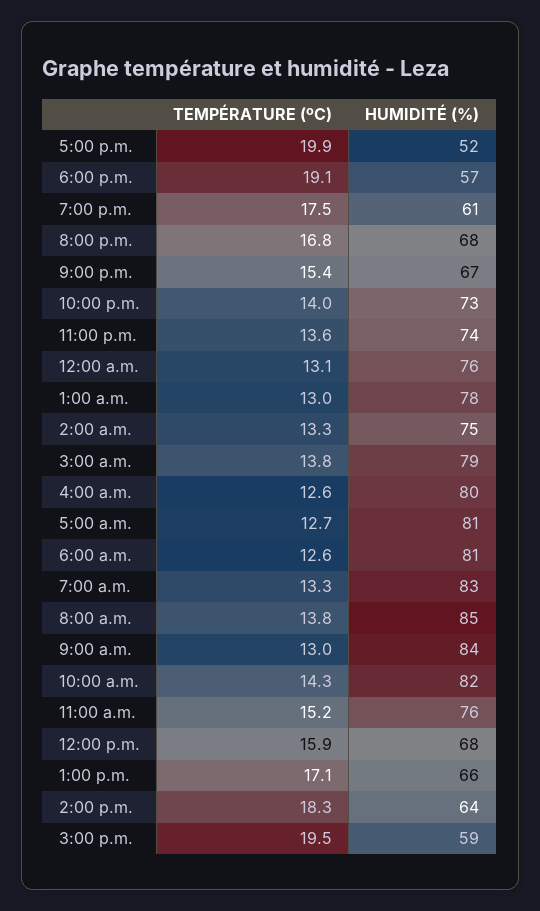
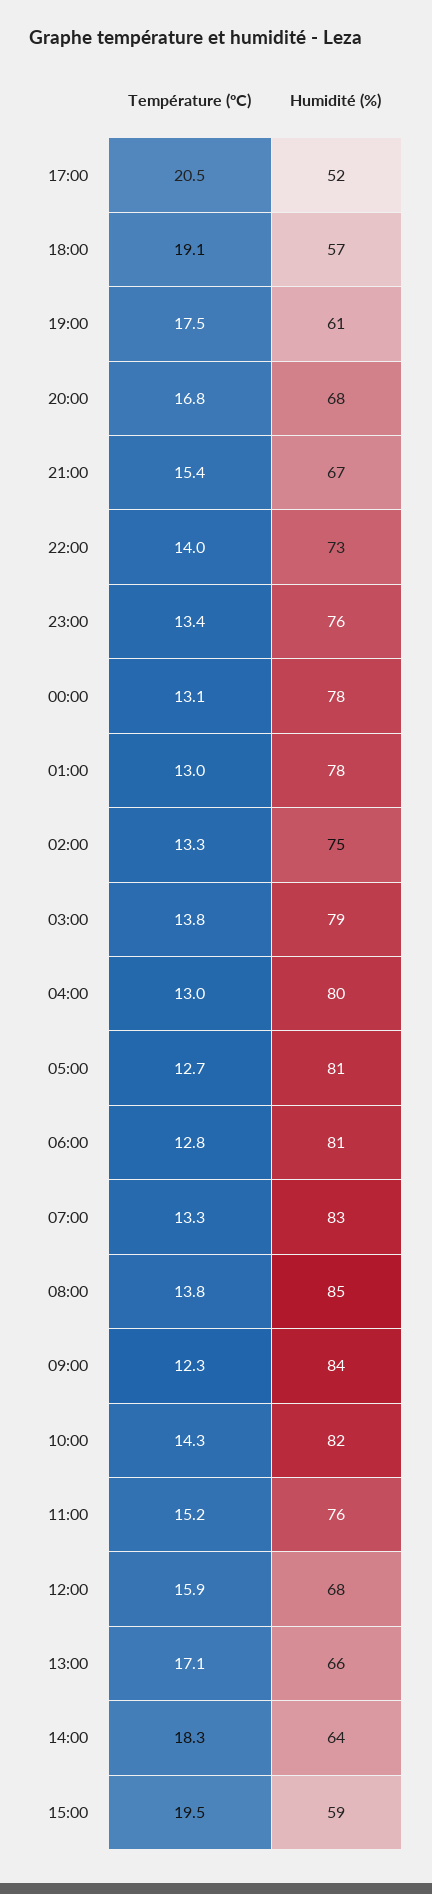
  {
    "TEMPÉRATURE (ºC)": {
-     "5:00 p.m.": 19.9,
+     "5:00 p.m.": 20.5,
      "6:00 p.m.": 19.1,
      "7:00 p.m.": 17.5,
      "8:00 p.m.": 16.8,
      "9:00 p.m.": 15.4,
      "10:00 p.m.": 14,
-     "11:00 p.m.": 13.6,
+     "11:00 p.m.": 13.4,
      "12:00 a.m.": 13.1,
      "1:00 a.m.": 13,
      "2:00 a.m.": 13.3,
      "3:00 a.m.": 13.8,
-     "4:00 a.m.": 12.6,
+     "4:00 a.m.": 13,
      "5:00 a.m.": 12.7,
-     "6:00 a.m.": 12.6,
+     "6:00 a.m.": 12.8,
      "7:00 a.m.": 13.3,
      "8:00 a.m.": 13.8,
-     "9:00 a.m.": 13,
+     "9:00 a.m.": 12.3,
      "10:00 a.m.": 14.3,
      "11:00 a.m.": 15.2,
      "12:00 p.m.": 15.9,
      "1:00 p.m.": 17.1,
      "2:00 p.m.": 18.3,
      "3:00 p.m.": 19.5
    },
    "HUMIDITÉ (%)": {
      "5:00 p.m.": 52,
      "6:00 p.m.": 57,
      "7:00 p.m.": 61,
      "8:00 p.m.": 68,
      "9:00 p.m.": 67,
      "10:00 p.m.": 73,
-     "11:00 p.m.": 74,
+     "11:00 p.m.": 76,
-     "12:00 a.m.": 76,
+     "12:00 a.m.": 78,
      "1:00 a.m.": 78,
      "2:00 a.m.": 75,
      "3:00 a.m.": 79,
      "4:00 a.m.": 80,
      "5:00 a.m.": 81,
      "6:00 a.m.": 81,
      "7:00 a.m.": 83,
      "8:00 a.m.": 85,
      "9:00 a.m.": 84,
      "10:00 a.m.": 82,
      "11:00 a.m.": 76,
      "12:00 p.m.": 68,
      "1:00 p.m.": 66,
      "2:00 p.m.": 64,
      "3:00 p.m.": 59
    }
  }

